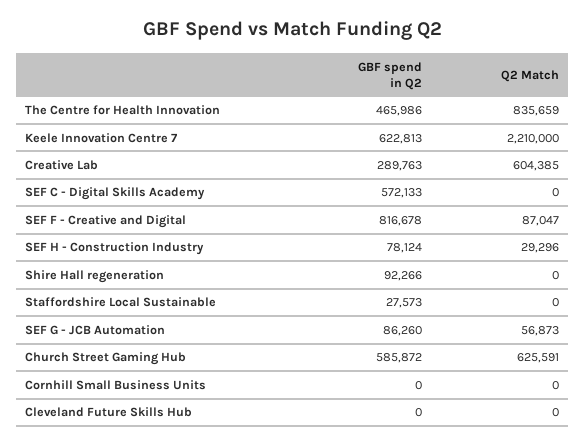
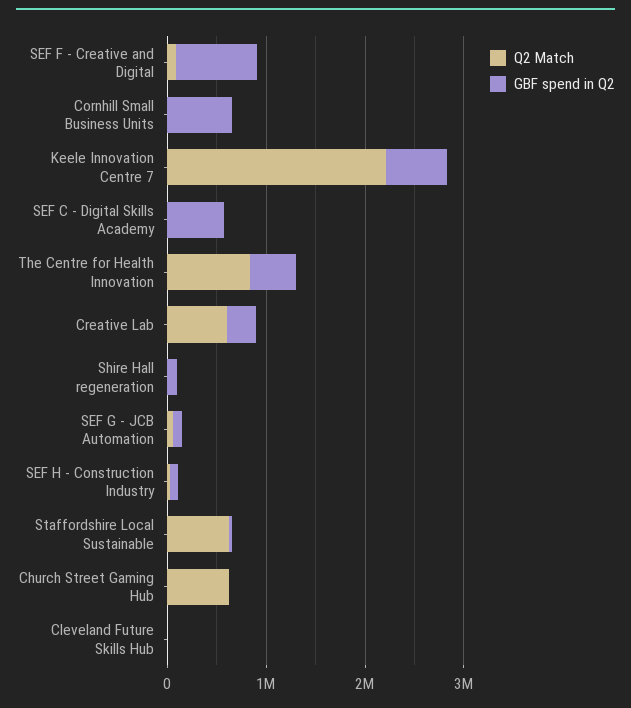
  {
    "GBF spend in Q2": {
      "The Centre for Health Innovation": 465986,
      "Keele Innovation Centre 7": 622813,
      "Creative Lab": 289763,
      "SEF C - Digital Skills Academy": 572133,
      "SEF F - Creative and Digital": 816678,
      "SEF H - Construction Industry": 78124,
      "Shire Hall regeneration": 92266,
      "Staffordshire Local Sustainable": 27573,
      "SEF G - JCB Automation": 86260,
-     "Church Street Gaming Hub": 585872,
+     "Church Street Gaming Hub": 0,
-     "Cornhill Small Business Units": 0,
+     "Cornhill Small Business Units": 600000,
      "Cleveland Future Skills Hub": 0
    },
    "Q2 Match": {
      "The Centre for Health Innovation": 835659,
      "Keele Innovation Centre 7": 2210000,
      "Creative Lab": 604385,
      "SEF C - Digital Skills Academy": 0,
      "SEF F - Creative and Digital": 87047,
      "SEF H - Construction Industry": 29296,
      "Shire Hall regeneration": 0,
-     "Staffordshire Local Sustainable": 0,
+     "Staffordshire Local Sustainable": 600000,
      "SEF G - JCB Automation": 56873,
      "Church Street Gaming Hub": 625591,
      "Cornhill Small Business Units": 0,
      "Cleveland Future Skills Hub": 0
    }
  }

